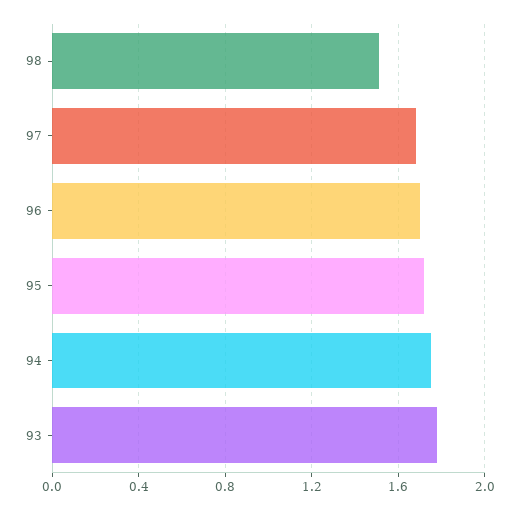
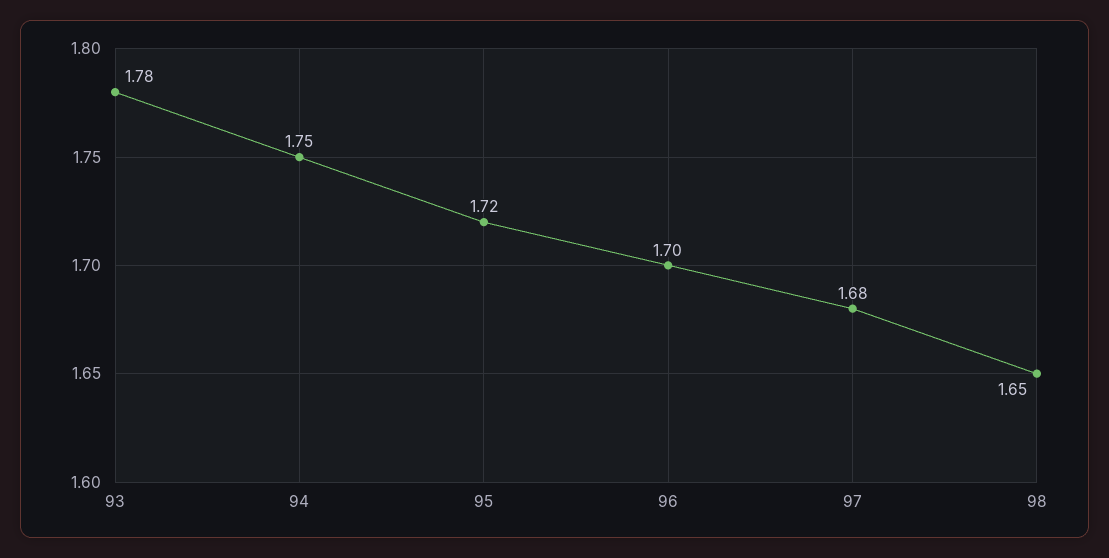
  {
-   "98": 1.5,
+   "98": 1.65,
    "97": 1.68,
    "96": 1.7,
    "95": 1.72,
    "94": 1.75,
    "93": 1.78
  }

